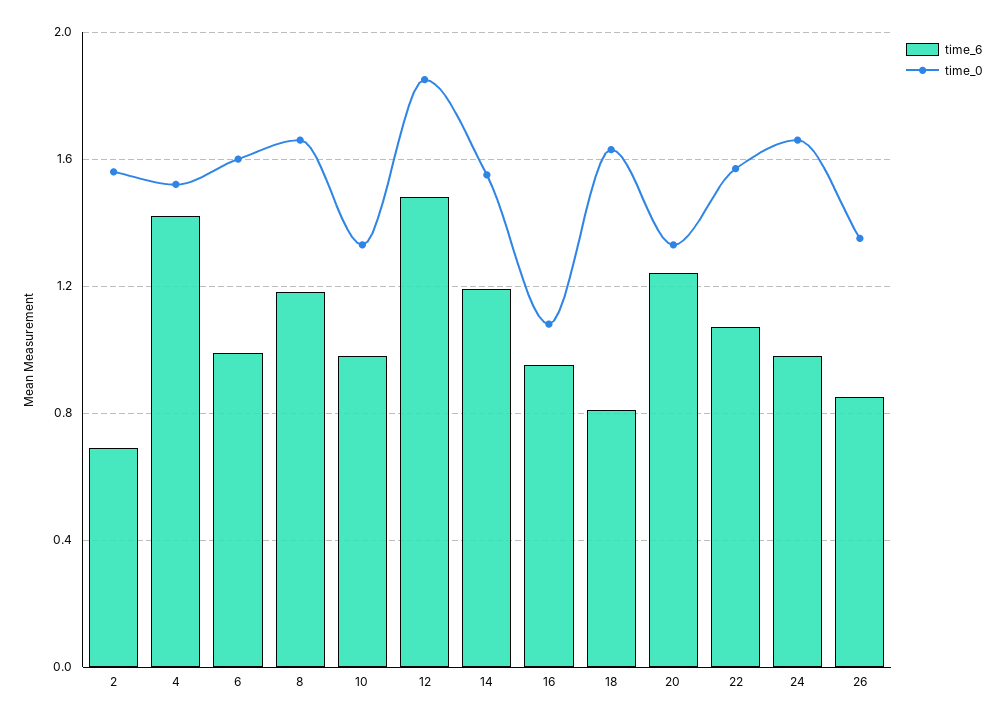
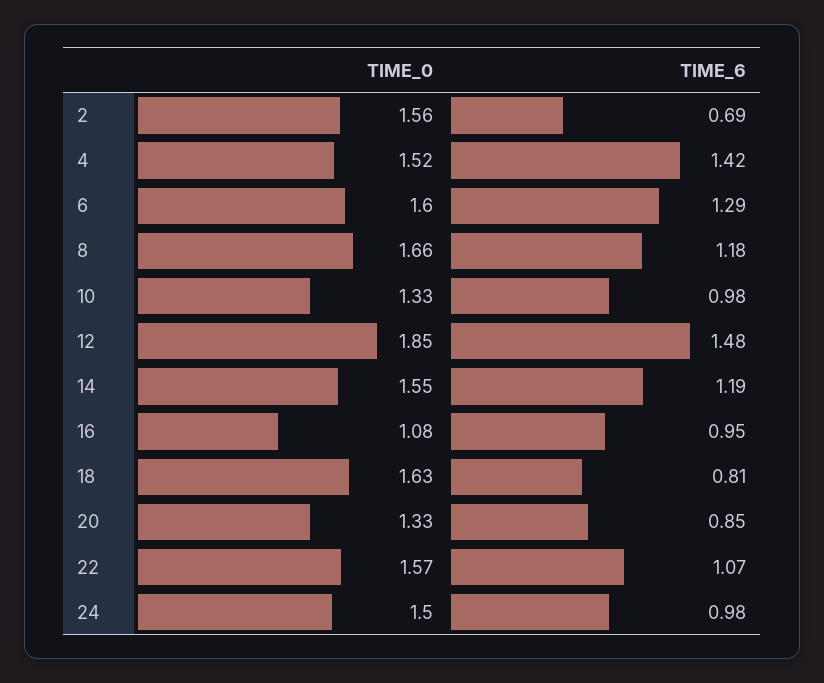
  {
    "time_6": {
      "2": 0.69,
      "4": 1.42,
-     "6": 1,
+     "6": 1.29,
      "8": 1.18,
      "10": 0.98,
      "12": 1.48,
      "14": 1.19,
      "16": 0.95,
      "18": 0.81,
-     "20": 1.25,
+     "20": 0.85,
      "22": 1.07,
-     "24": 0.98,
+     "24": 0.98
-     "26": 0.85
    },
    "time_0": {
      "2": 1.56,
      "4": 1.52,
      "6": 1.6,
      "8": 1.66,
      "10": 1.33,
      "12": 1.85,
      "14": 1.55,
      "16": 1.08,
      "18": 1.63,
      "20": 1.33,
      "22": 1.57,
-     "24": 1.65,
+     "24": 1.5
-     "26": 1.35
    }
  }

